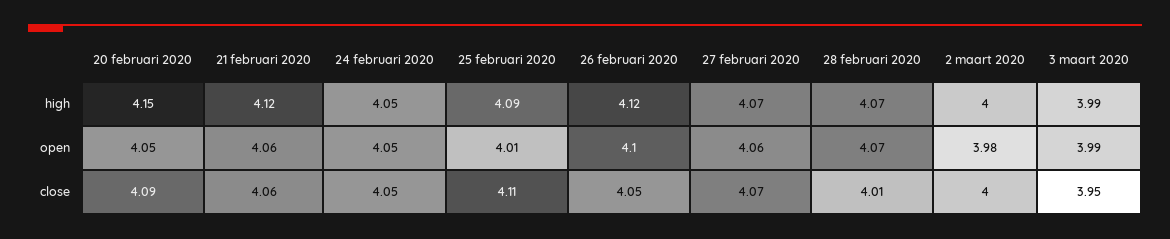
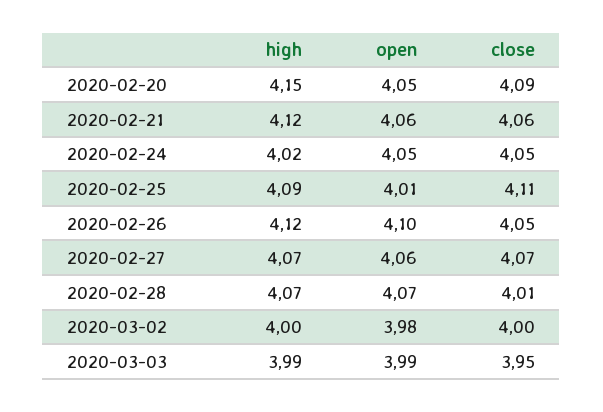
  {
    "20 februari 2020": {
      "high": 4.15,
      "open": 4.05,
      "close": 4.09
    },
    "21 februari 2020": {
      "high": 4.12,
      "open": 4.06,
      "close": 4.06
    },
    "24 februari 2020": {
-     "high": 4.05,
+     "high": 4.02,
      "open": 4.05,
      "close": 4.05
    },
    "25 februari 2020": {
      "high": 4.09,
      "open": 4.01,
      "close": 4.11
    },
    "26 februari 2020": {
      "high": 4.12,
      "open": 4.1,
      "close": 4.05
    },
    "27 februari 2020": {
      "high": 4.07,
      "open": 4.06,
      "close": 4.07
    },
    "28 februari 2020": {
      "high": 4.07,
      "open": 4.07,
      "close": 4.01
    },
    "2 maart 2020": {
      "high": 4,
      "open": 3.98,
      "close": 4
    },
    "3 maart 2020": {
      "high": 3.99,
      "open": 3.99,
      "close": 3.95
    }
  }

